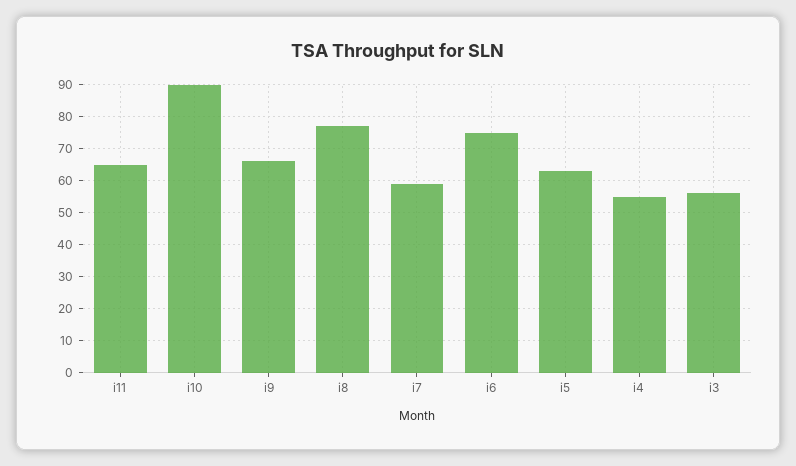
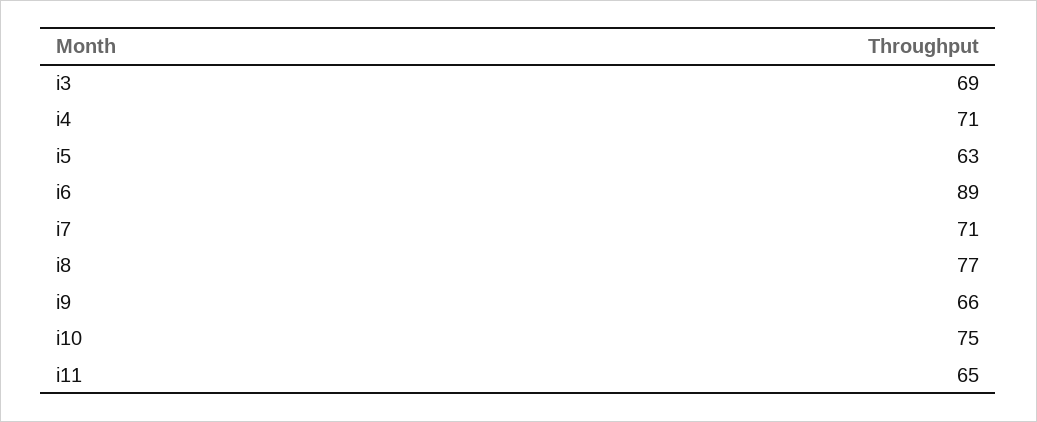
  {
    "i11": 65,
-   "i10": 90,
+   "i10": 75,
    "i9": 66,
    "i8": 77,
-   "i7": 60,
+   "i7": 71,
-   "i6": 75,
+   "i6": 89,
    "i5": 63,
-   "i4": 55,
+   "i4": 71,
-   "i3": 55
+   "i3": 69
  }

